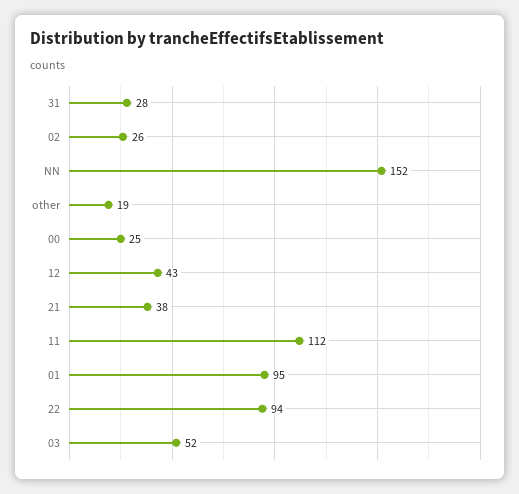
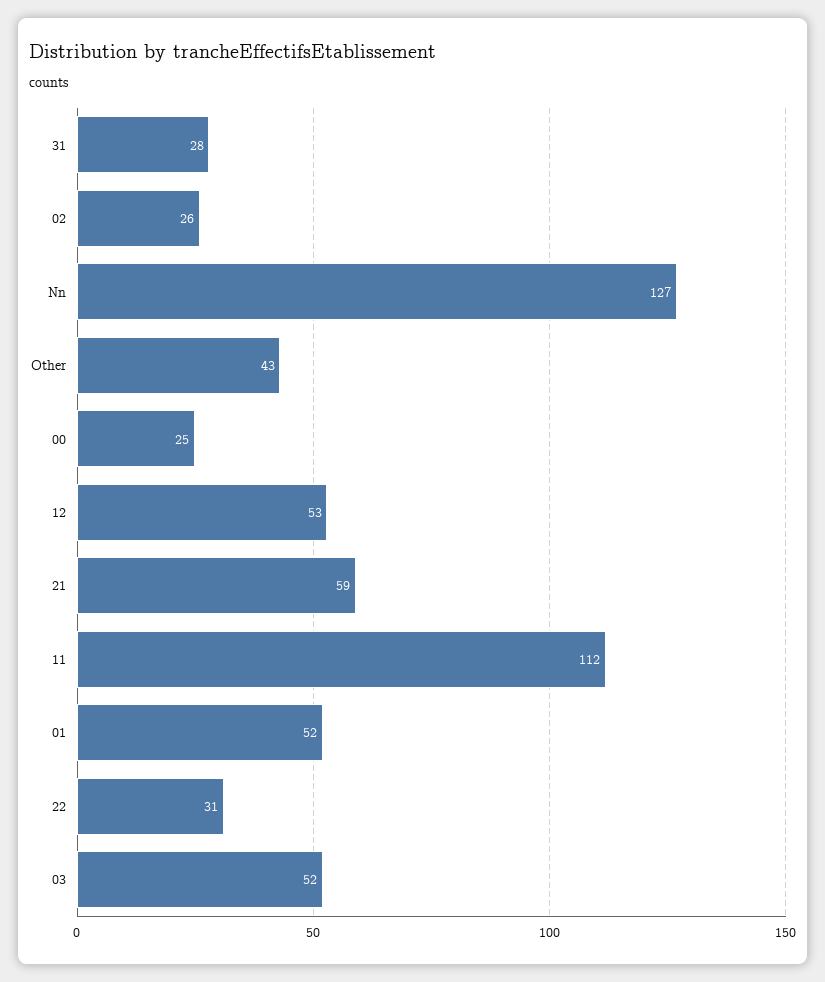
  {
    "31": 28,
    "02": 26,
-   "NN": 152,
+   "NN": 127,
-   "other": 19,
+   "other": 43,
    "00": 25,
-   "12": 43,
+   "12": 53,
-   "21": 38,
+   "21": 59,
    "11": 112,
-   "01": 95,
+   "01": 52,
-   "22": 94,
+   "22": 31,
    "03": 52
  }

